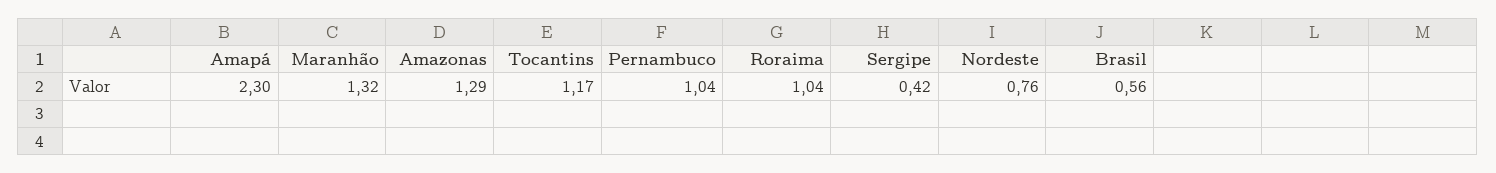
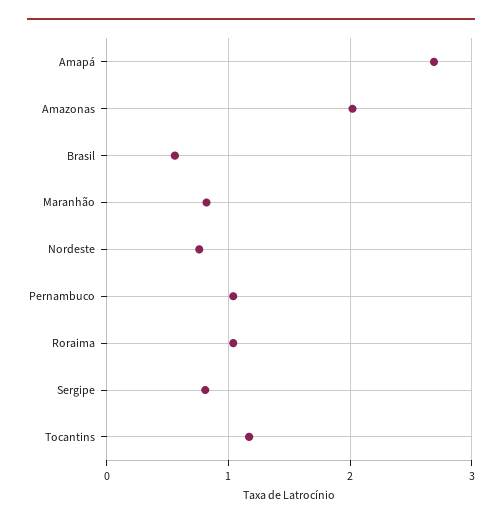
  {
-   "Amapá": 2.3,
+   "Amapá": 2.7,
-   "Maranhão": 1.32,
+   "Maranhão": 0.8,
-   "Amazonas": 1.29,
+   "Amazonas": 2,
    "Tocantins": 1.17,
    "Pernambuco": 1.04,
    "Roraima": 1.04,
-   "Sergipe": 0.42,
+   "Sergipe": 0.8,
    "Nordeste": 0.76,
    "Brasil": 0.56
  }

